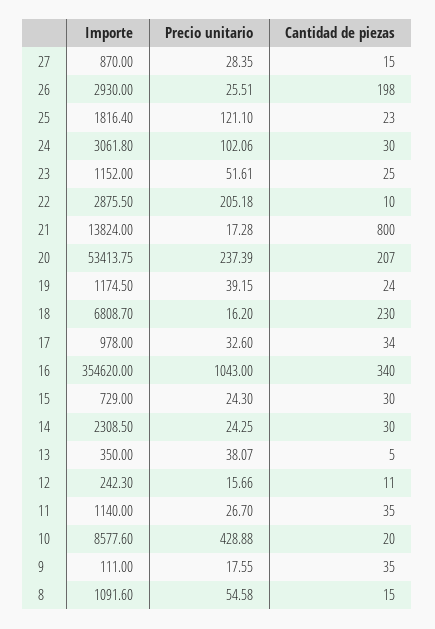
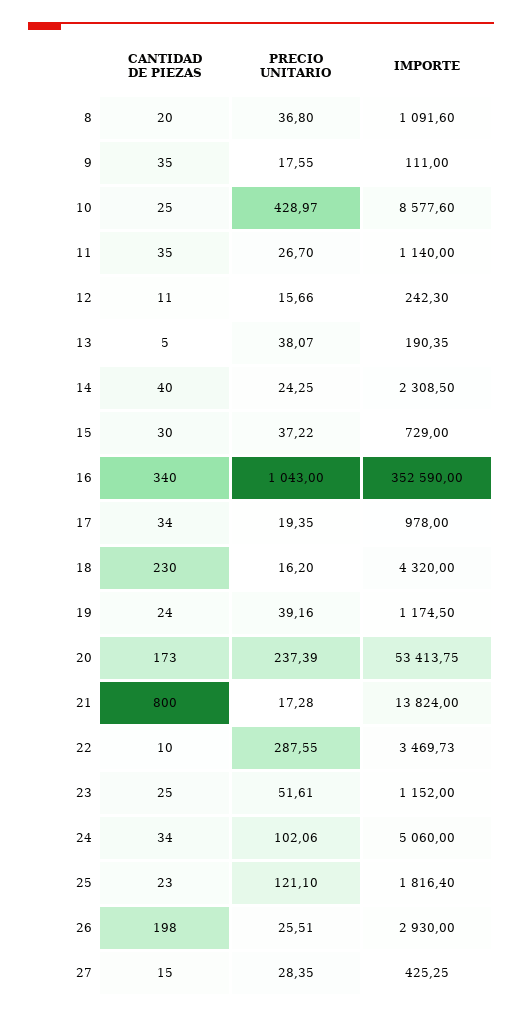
  {
    "Importe": {
-     "27": 870,
+     "27": 425.25,
      "26": 2930,
      "25": 1816.4,
-     "24": 3061.8,
+     "24": 5060,
      "23": 1152,
-     "22": 2875.5,
+     "22": 3469.73,
      "21": 13824,
      "20": 53413.75,
      "19": 1174.5,
-     "18": 6808.7,
+     "18": 4320,
      "17": 978,
-     "16": 354620,
+     "16": 352590,
      "15": 729,
      "14": 2308.5,
-     "13": 350,
+     "13": 190.35,
      "12": 242.3,
      "11": 1140,
      "10": 8577.6,
      "9": 111,
      "8": 1091.6
    },
    "Precio unitario": {
      "27": 28.35,
      "26": 25.51,
      "25": 121.1,
      "24": 102.06,
      "23": 51.61,
-     "22": 205.18,
+     "22": 287.55,
      "21": 17.28,
      "20": 237.39,
-     "19": 39.15,
+     "19": 39.16,
      "18": 16.2,
-     "17": 32.6,
+     "17": 19.35,
      "16": 1043,
-     "15": 24.3,
+     "15": 37.22,
      "14": 24.25,
      "13": 38.07,
      "12": 15.66,
      "11": 26.7,
-     "10": 428.88,
+     "10": 428.97,
      "9": 17.55,
-     "8": 54.58
+     "8": 36.8
    },
    "Cantidad de piezas": {
      "27": 15,
      "26": 198,
      "25": 23,
-     "24": 30,
+     "24": 34,
      "23": 25,
      "22": 10,
      "21": 800,
-     "20": 207,
+     "20": 173,
      "19": 24,
      "18": 230,
      "17": 34,
      "16": 340,
      "15": 30,
-     "14": 30,
+     "14": 40,
      "13": 5,
      "12": 11,
      "11": 35,
-     "10": 20,
+     "10": 25,
      "9": 35,
-     "8": 15
+     "8": 20
    }
  }

